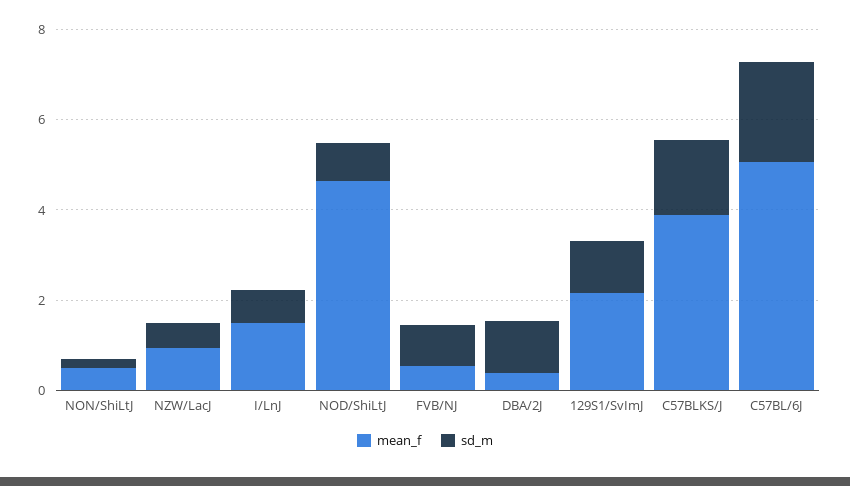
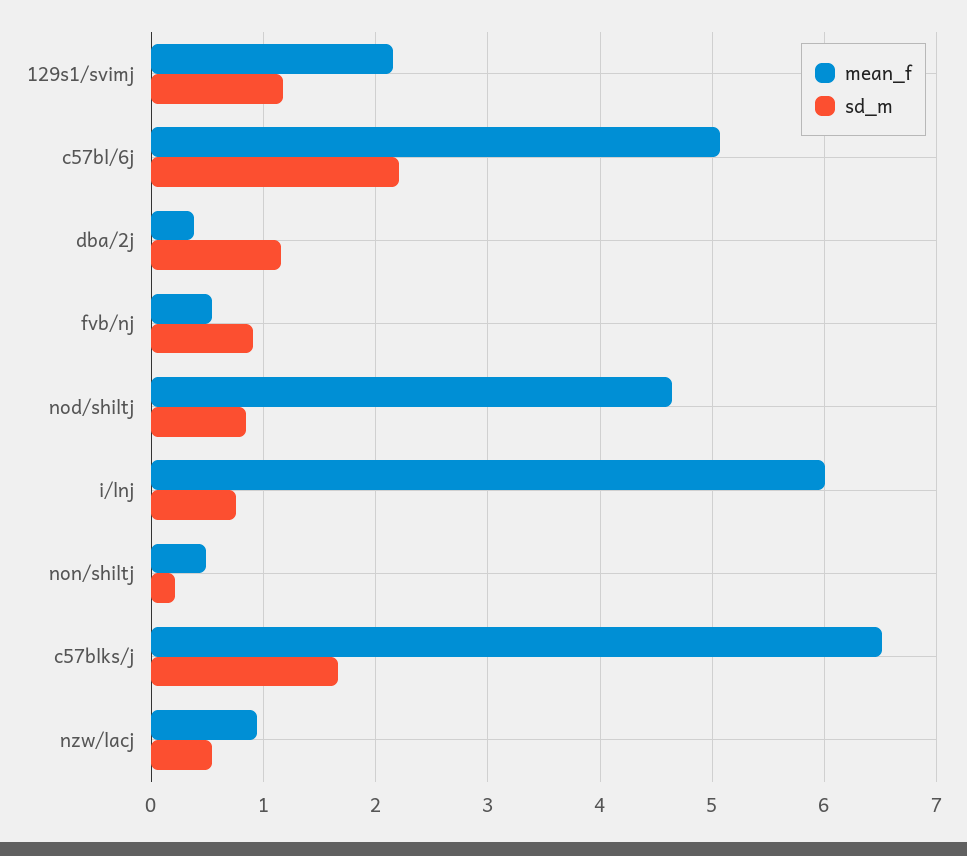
  {
    "mean_f": {
      "NON/ShiLtJ": 0.5,
      "NZW/LacJ": 0.9,
-     "I/LnJ": 1.5,
+     "I/LnJ": 6,
      "NOD/ShiLtJ": 4.6,
      "FVB/NJ": 0.5,
      "DBA/2J": 0.4,
      "129S1/SvImJ": 2.2,
-     "C57BLKS/J": 4,
+     "C57BLKS/J": 6.5,
      "C57BL/6J": 5.1
    },
    "sd_m": {
      "NON/ShiLtJ": 0.2,
      "NZW/LacJ": 0.5,
      "I/LnJ": 0.8,
      "NOD/ShiLtJ": 0.8,
      "FVB/NJ": 0.9,
      "DBA/2J": 1.2,
      "129S1/SvImJ": 1.2,
      "C57BLKS/J": 1.7,
      "C57BL/6J": 2.2
    }
  }

